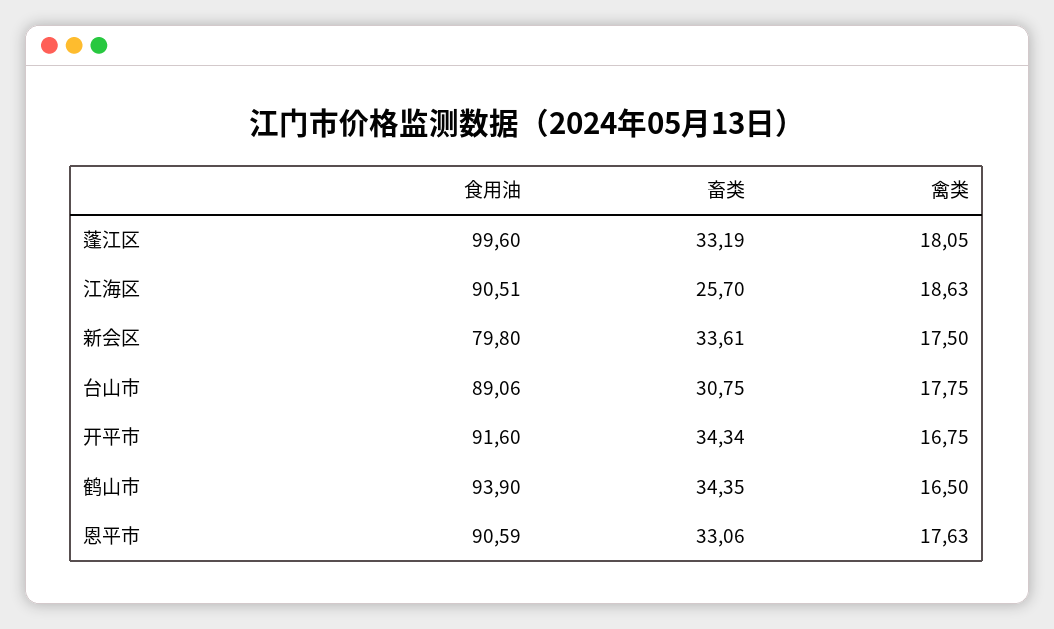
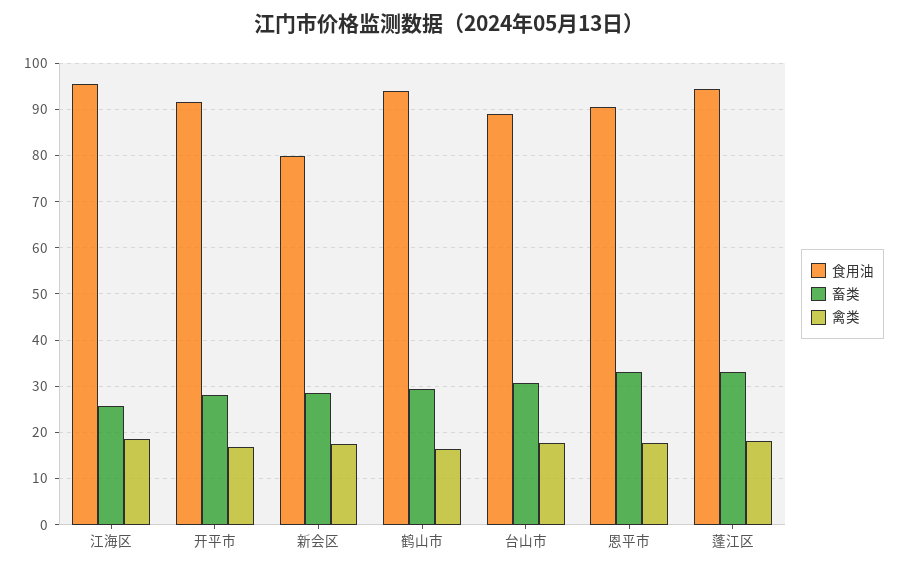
  {
    "食用油": {
-     "蓬江区": 99.6,
+     "蓬江区": 94,
-     "江海区": 90.51,
+     "江海区": 96,
      "新会区": 79.8,
      "台山市": 89.06,
      "开平市": 91.6,
      "鹤山市": 93.9,
      "恩平市": 90.59
    },
    "畜类": {
      "蓬江区": 33.19,
      "江海区": 25.7,
-     "新会区": 33.61,
+     "新会区": 28,
      "台山市": 30.75,
-     "开平市": 34.34,
+     "开平市": 28,
-     "鹤山市": 34.35,
+     "鹤山市": 30,
      "恩平市": 33.06
    },
    "禽类": {
      "蓬江区": 18.05,
      "江海区": 18.63,
      "新会区": 17.5,
      "台山市": 17.75,
      "开平市": 16.75,
      "鹤山市": 16.5,
      "恩平市": 17.63
    }
  }

